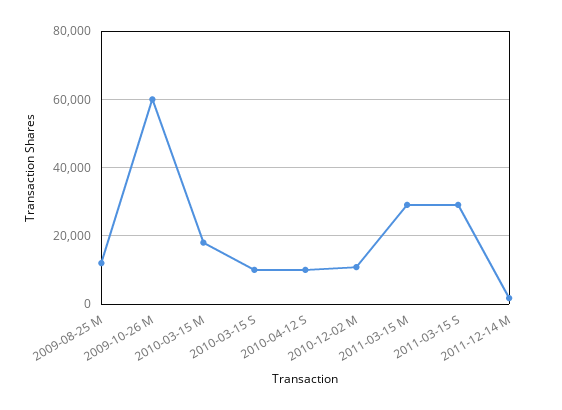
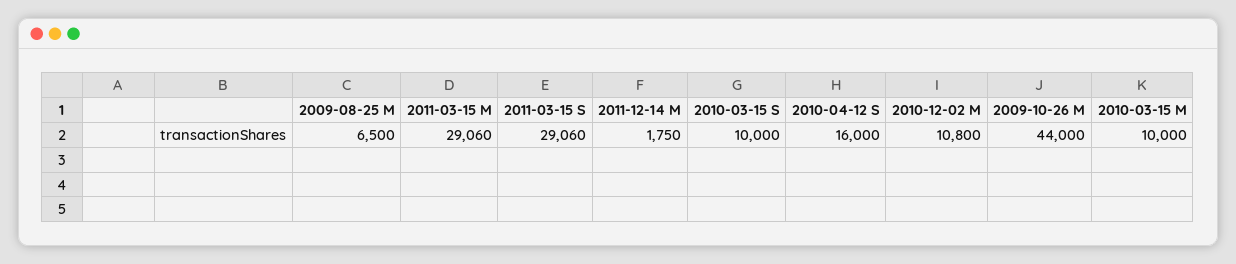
  {
-   "2009-08-25 M": 12000,
+   "2009-08-25 M": 6500,
-   "2009-10-26 M": 60000,
+   "2009-10-26 M": 44000,
-   "2010-03-15 M": 18000,
+   "2010-03-15 M": 10000,
    "2010-03-15 S": 10000,
-   "2010-04-12 S": 10000,
+   "2010-04-12 S": 16000,
    "2010-12-02 M": 10800,
    "2011-03-15 M": 29060,
    "2011-03-15 S": 29060,
    "2011-12-14 M": 1750
  }

